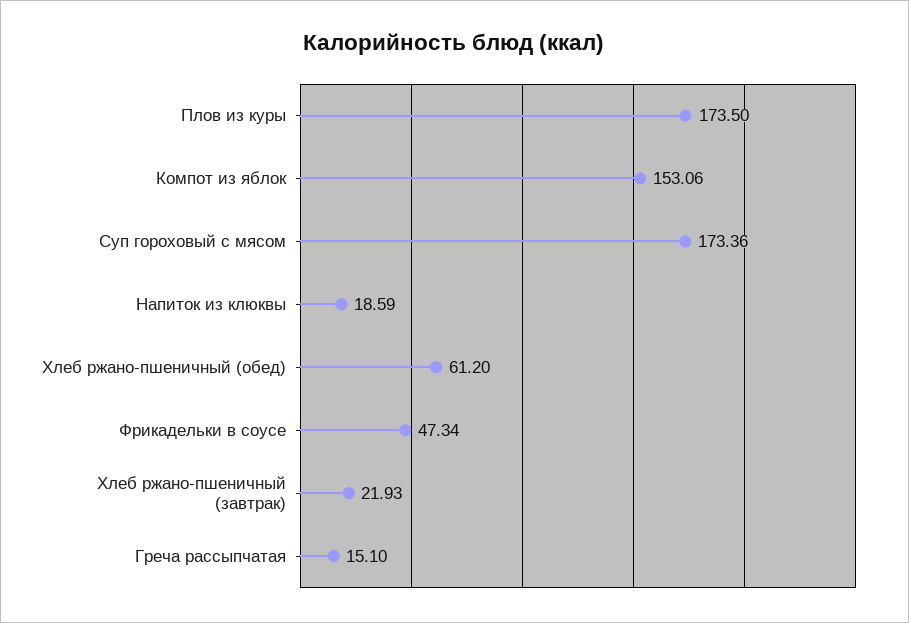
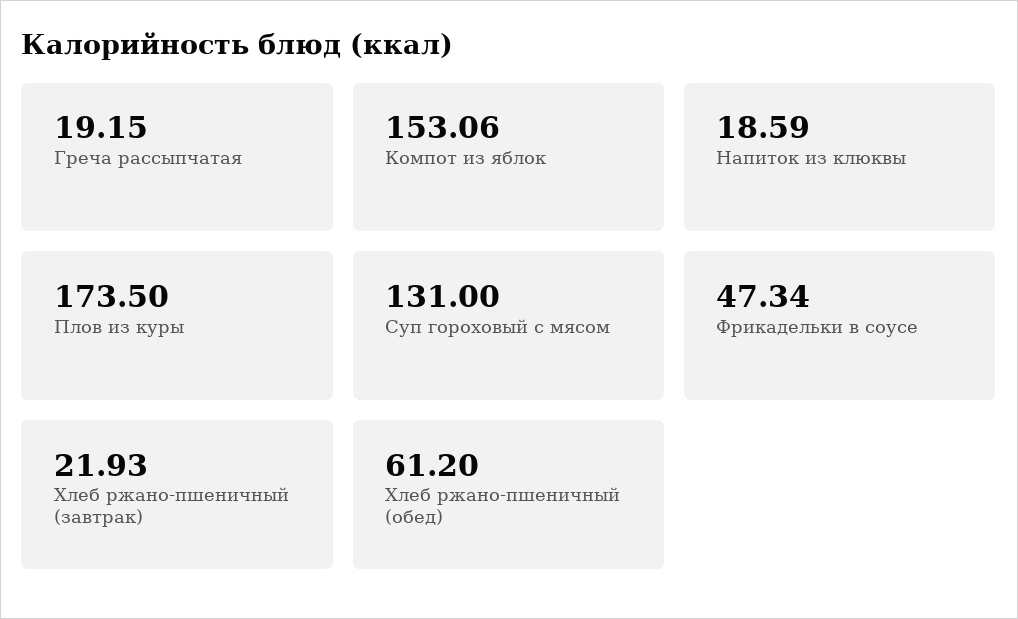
  {
    "Плов из куры": 173.5,
    "Компот из яблок": 153.06,
-   "Суп гороховый с мясом": 173.36,
+   "Суп гороховый с мясом": 131,
    "Напиток из клюквы": 18.59,
    "Хлеб ржано-пшеничный (обед)": 61.2,
    "Фрикадельки в соусе": 47.34,
    "Хлеб ржано-пшеничный (завтрак)": 21.93,
-   "Греча рассыпчатая": 15.1
+   "Греча рассыпчатая": 19.15
  }

